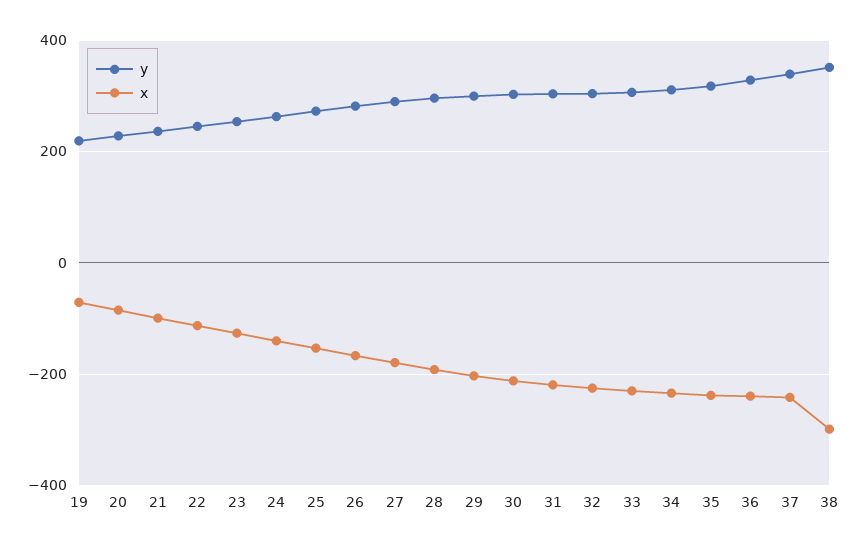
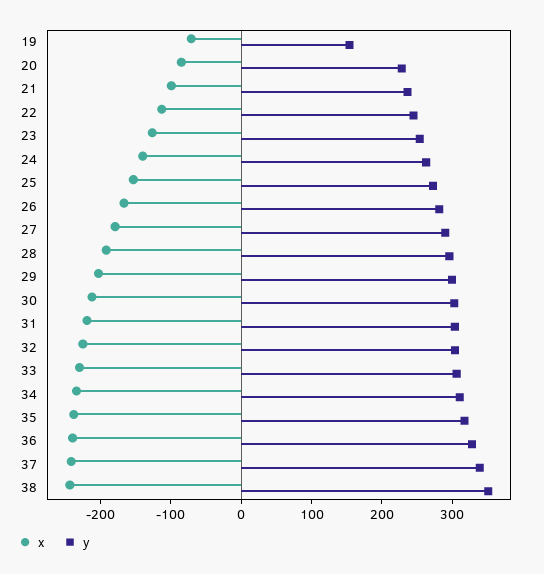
  {
    "y": {
-     "19": 220,
+     "19": 160,
      "20": 220,
      "21": 240,
      "22": 240,
      "23": 260,
      "24": 260,
      "25": 280,
      "26": 280,
      "27": 300,
      "28": 300,
      "29": 300,
      "30": 300,
      "31": 300,
      "32": 300,
      "33": 300,
      "34": 320,
      "35": 320,
      "36": 320,
      "37": 340,
      "38": 360
    },
    "x": {
      "19": -80,
      "20": -80,
      "21": -100,
      "22": -120,
      "23": -120,
      "24": -140,
      "25": -160,
      "26": -160,
      "27": -180,
      "28": -200,
      "29": -200,
      "30": -220,
      "31": -220,
      "32": -220,
      "33": -240,
      "34": -240,
      "35": -240,
      "36": -240,
      "37": -240,
-     "38": -300
+     "38": -240
    }
  }

